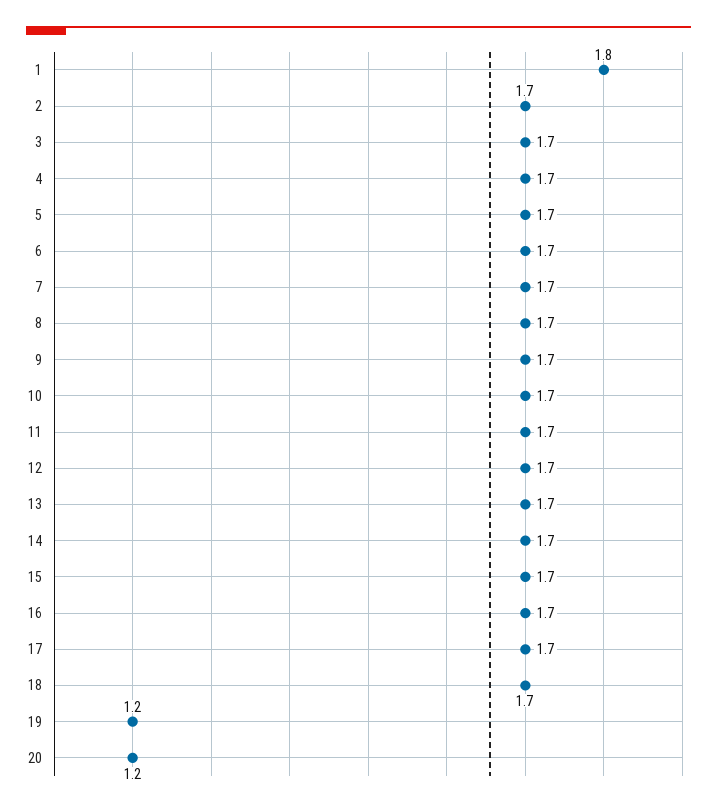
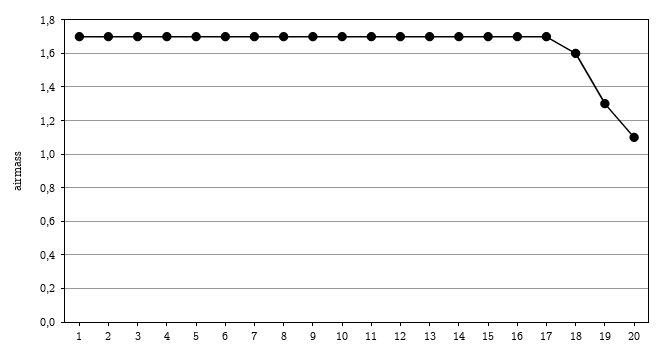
  {
-   "1": 1.8,
+   "1": 1.7,
    "2": 1.7,
    "3": 1.7,
    "4": 1.7,
    "5": 1.7,
    "6": 1.7,
    "7": 1.7,
    "8": 1.7,
    "9": 1.7,
    "10": 1.7,
    "11": 1.7,
    "12": 1.7,
    "13": 1.7,
    "14": 1.7,
    "15": 1.7,
    "16": 1.7,
    "17": 1.7,
-   "18": 1.7,
+   "18": 1.6,
-   "19": 1.2,
+   "19": 1.3,
-   "20": 1.2
+   "20": 1.1
  }

